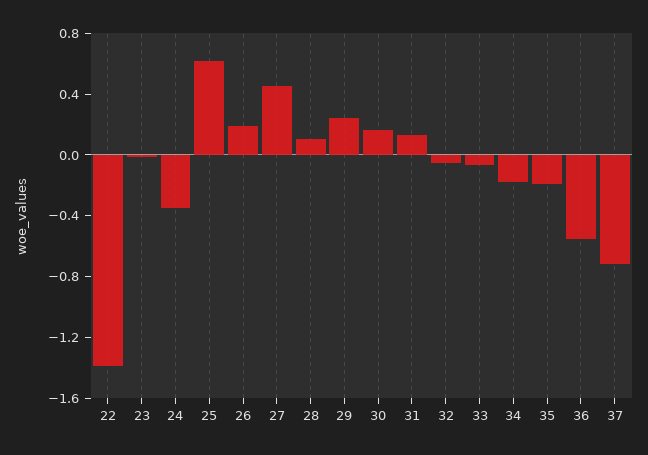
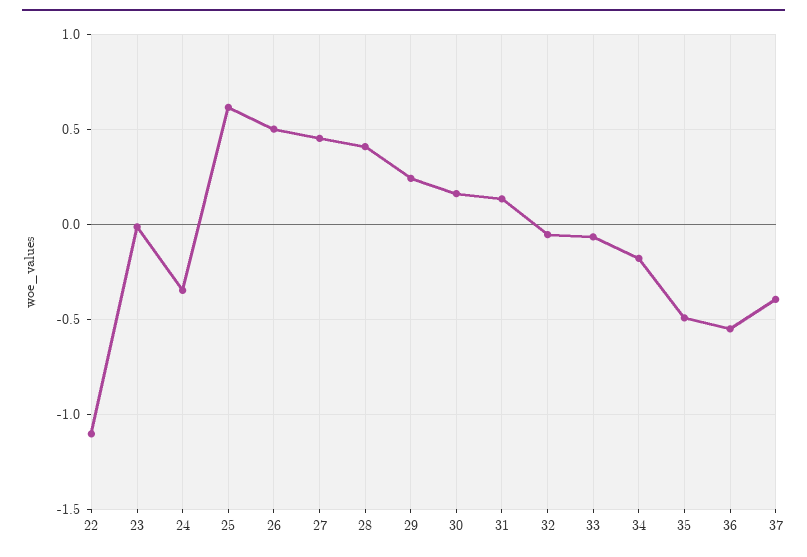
  {
-   "22": -1.4,
+   "22": -1.1,
    "23": 0,
    "24": -0.35,
    "25": 0.6,
-   "26": 0.2,
+   "26": 0.5,
    "27": 0.45,
-   "28": 0.1,
+   "28": 0.4,
    "29": 0.25,
    "30": 0.15,
    "31": 0.15,
    "32": -0.05,
    "33": -0.05,
    "34": -0.2,
-   "35": -0.2,
+   "35": -0.5,
    "36": -0.55,
-   "37": -0.7
+   "37": -0.4
  }

